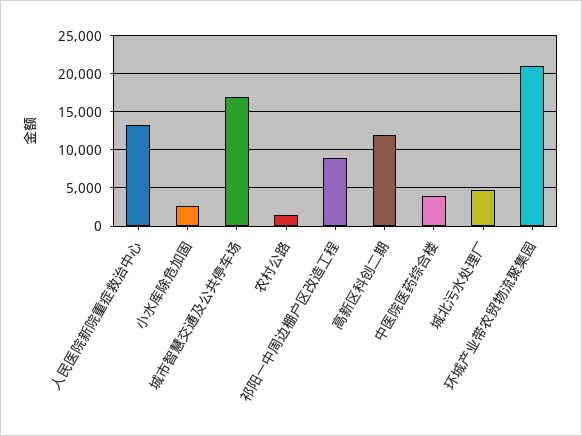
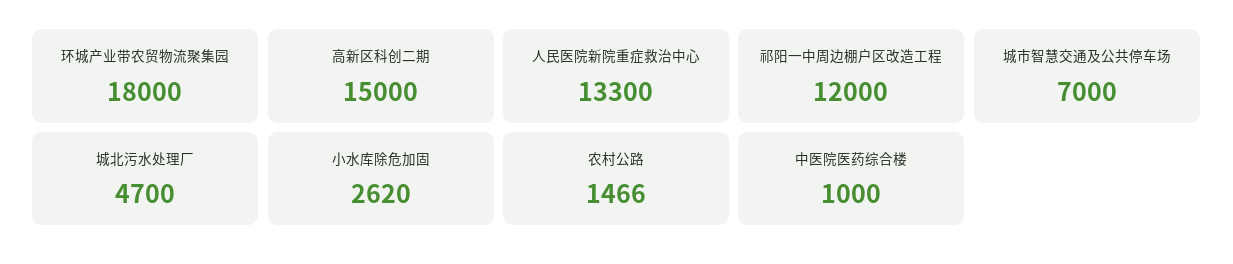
  {
    "人民医院新院重症救治中心": 13300,
    "小水库除危加固": 2620,
-   "城市智慧交通及公共停车场": 17000,
+   "城市智慧交通及公共停车场": 7000,
    "农村公路": 1466,
-   "祁阳一中周边棚户区改造工程": 9000,
+   "祁阳一中周边棚户区改造工程": 12000,
-   "高新区科创二期": 12000,
+   "高新区科创二期": 15000,
-   "中医院医药综合楼": 4000,
+   "中医院医药综合楼": 1000,
    "城北污水处理厂": 4700,
-   "环城产业带农贸物流聚集园": 21000
+   "环城产业带农贸物流聚集园": 18000
  }

